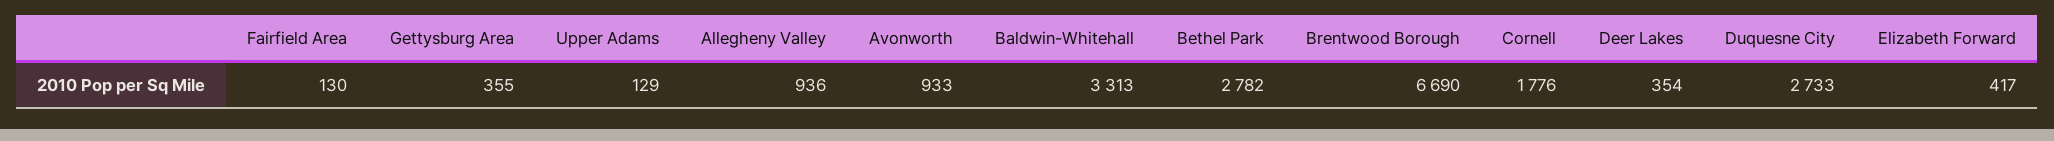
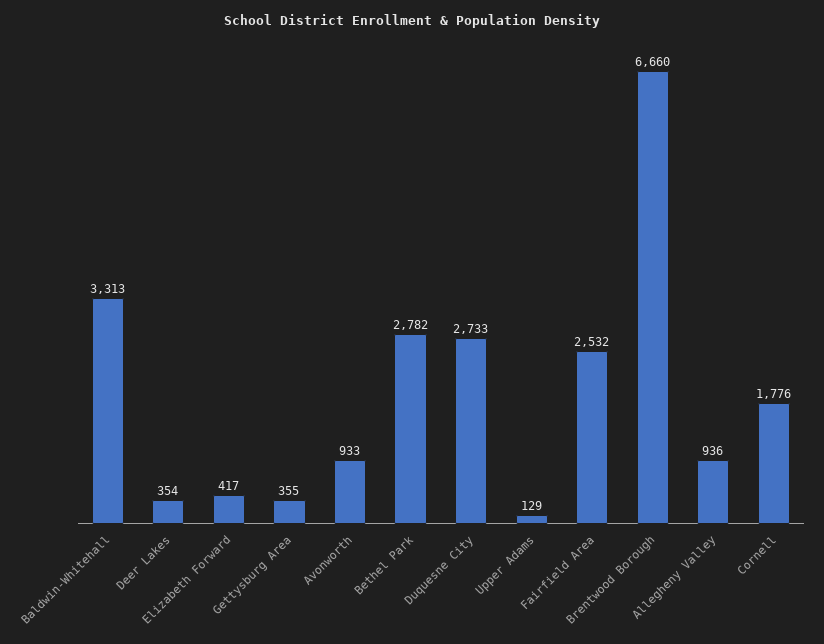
  {
-   "Fairfield Area": 130,
+   "Fairfield Area": 2532,
    "Gettysburg Area": 355,
    "Upper Adams": 129,
    "Allegheny Valley": 936,
    "Avonworth": 933,
    "Baldwin-Whitehall": 3313,
    "Bethel Park": 2782,
-   "Brentwood Borough": 6690,
+   "Brentwood Borough": 6660,
    "Cornell": 1776,
    "Deer Lakes": 354,
    "Duquesne City": 2733,
    "Elizabeth Forward": 417
  }

